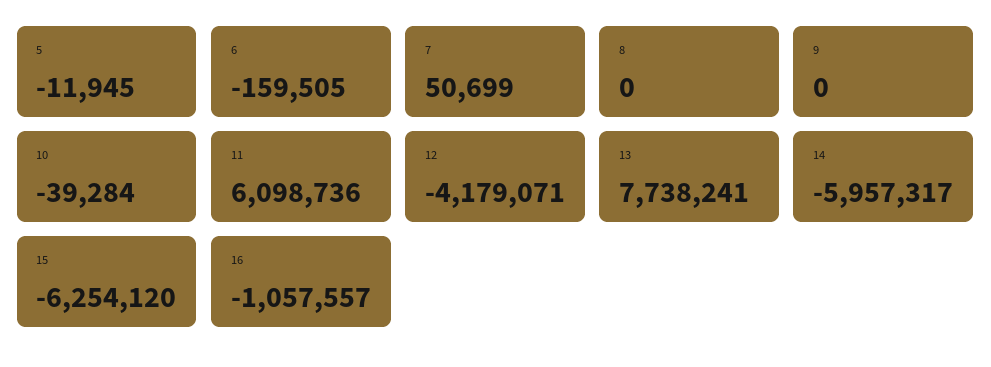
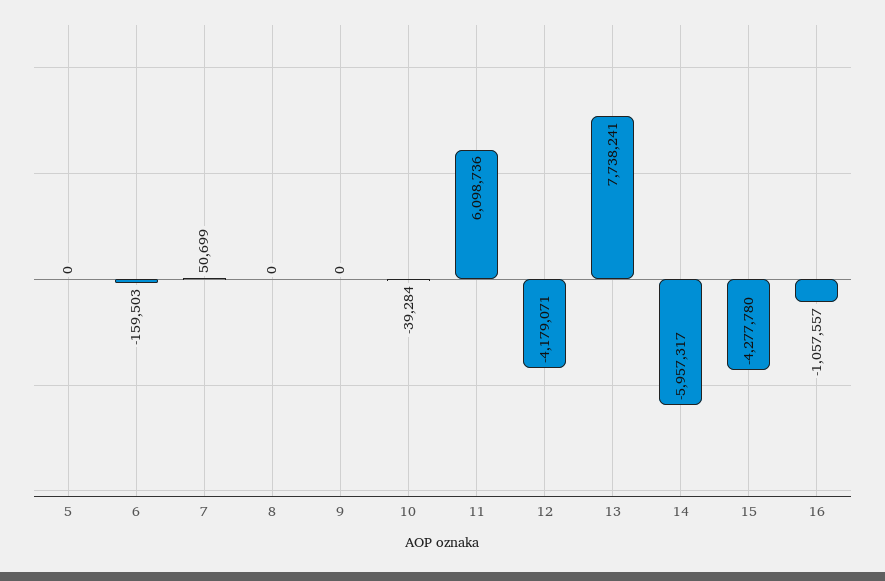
  {
-   "5": -11945,
+   "5": 0,
-   "6": -159505,
+   "6": -159503,
    "7": 50699,
    "8": 0,
    "9": 0,
    "10": -39284,
    "11": 6098736,
    "12": -4179071,
    "13": 7738241,
    "14": -5957317,
-   "15": -6254120,
+   "15": -4277780,
    "16": -1057557
  }

